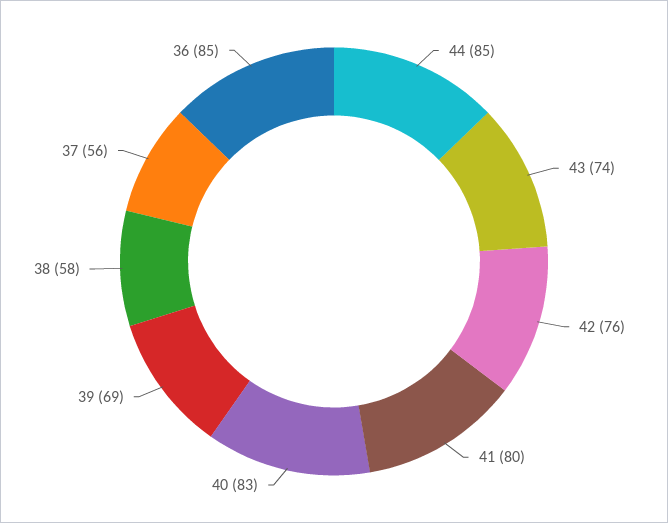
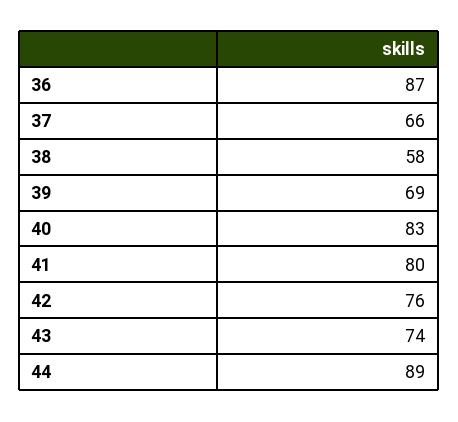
  {
-   "44": 85,
+   "44": 89,
    "43": 74,
    "42": 76,
    "41": 80,
    "40": 83,
    "39": 69,
    "38": 58,
-   "37": 56,
+   "37": 66,
-   "36": 85
+   "36": 87
  }

